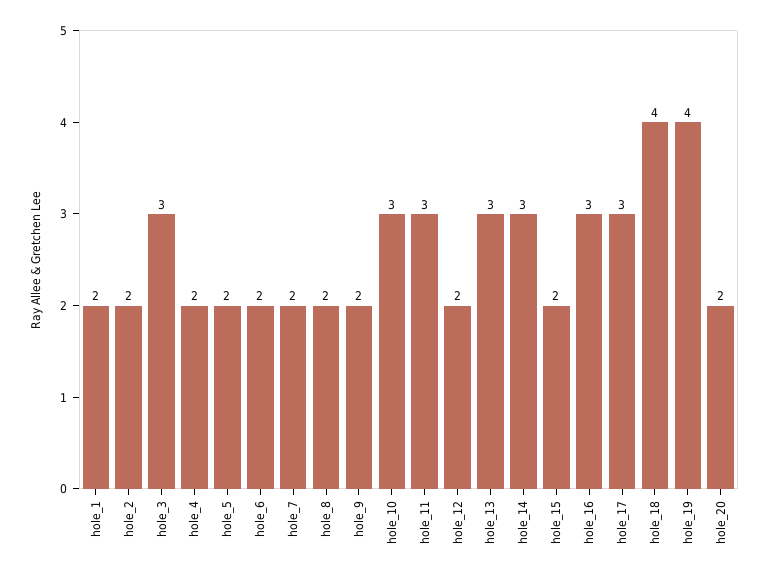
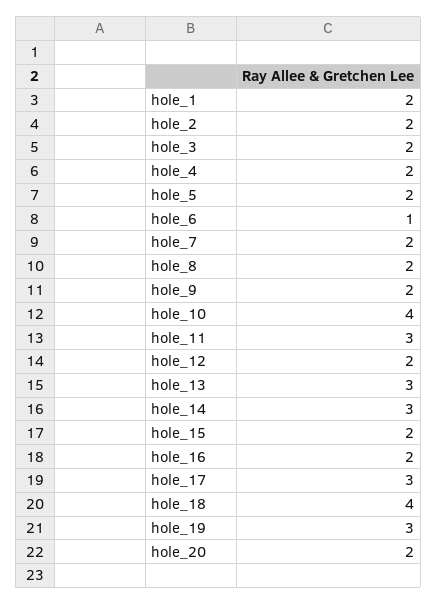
  {
    "hole_1": 2,
    "hole_2": 2,
-   "hole_3": 3,
+   "hole_3": 2,
    "hole_4": 2,
    "hole_5": 2,
-   "hole_6": 2,
+   "hole_6": 1,
    "hole_7": 2,
    "hole_8": 2,
    "hole_9": 2,
-   "hole_10": 3,
+   "hole_10": 4,
    "hole_11": 3,
    "hole_12": 2,
    "hole_13": 3,
    "hole_14": 3,
    "hole_15": 2,
-   "hole_16": 3,
+   "hole_16": 2,
    "hole_17": 3,
    "hole_18": 4,
-   "hole_19": 4,
+   "hole_19": 3,
    "hole_20": 2
  }

